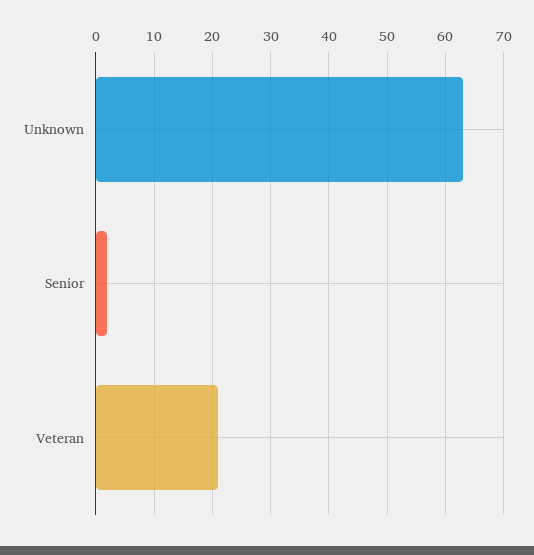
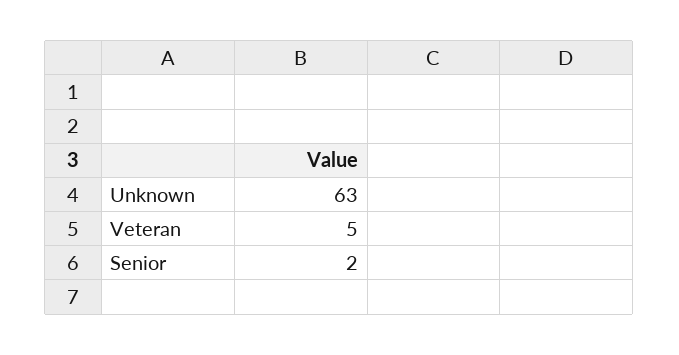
  {
    "Unknown": 63,
    "Senior": 2,
-   "Veteran": 20
+   "Veteran": 5
  }

